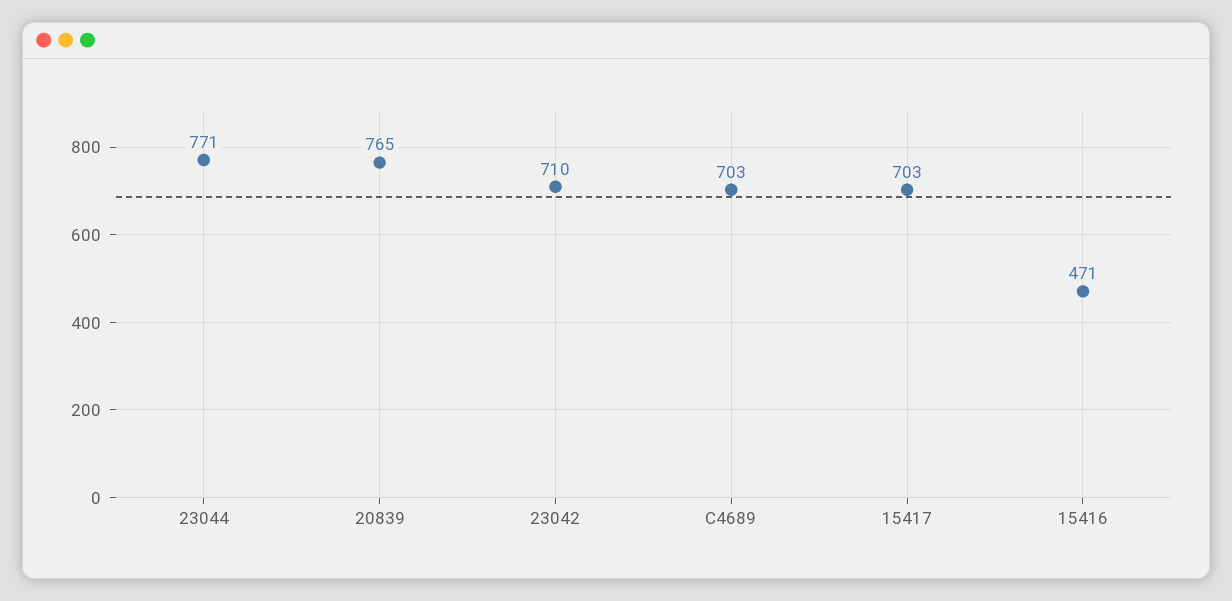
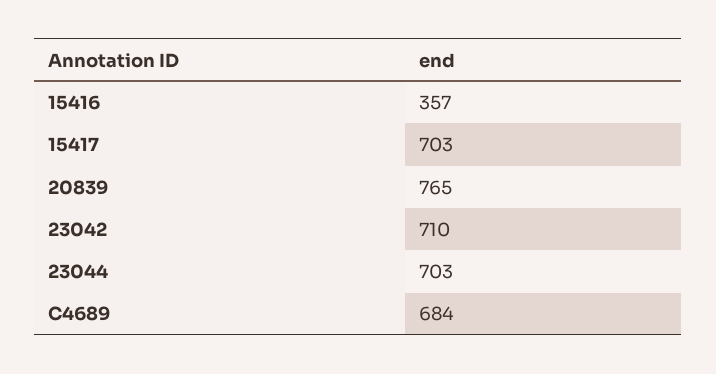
  {
-   "23044": 771,
+   "23044": 703,
    "20839": 765,
    "23042": 710,
-   "C4689": 703,
+   "C4689": 684,
    "15417": 703,
-   "15416": 471
+   "15416": 357
  }

